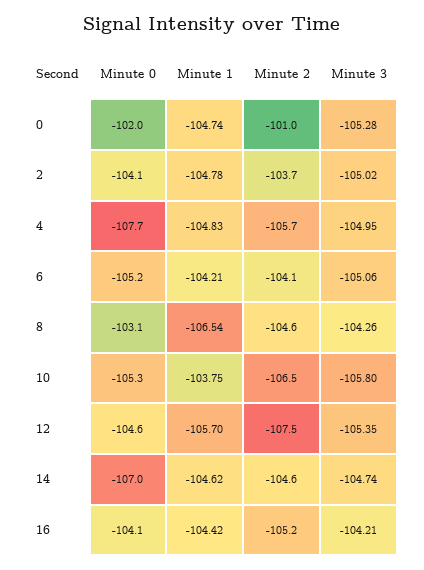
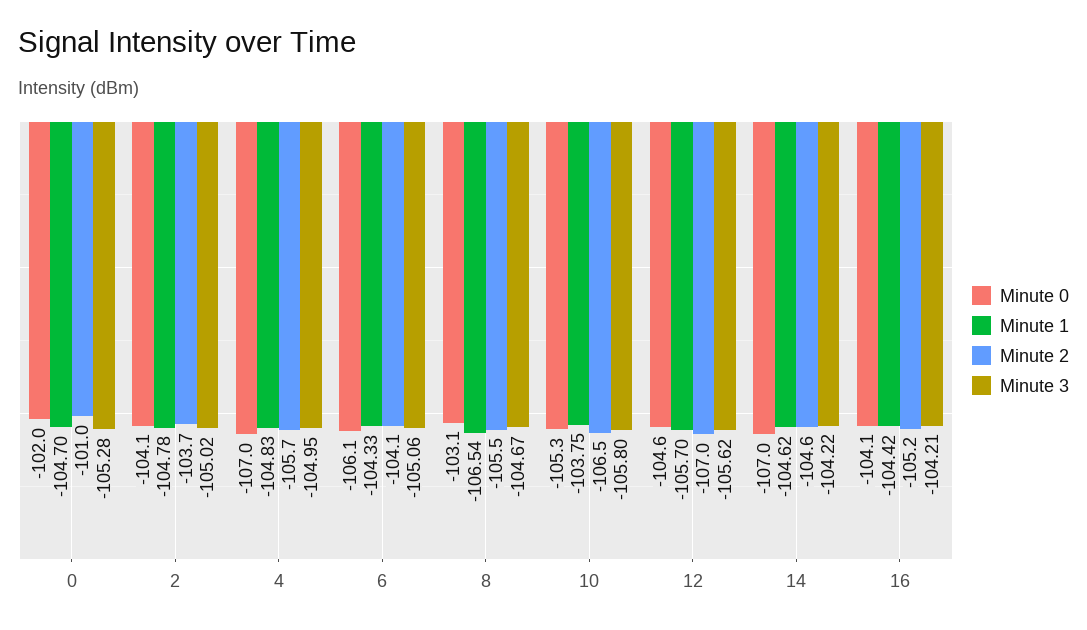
  {
    "Minute 0": {
      "0": -102,
      "2": -104.1,
-     "4": -107.7,
+     "4": -107,
-     "6": -105.2,
+     "6": -106.1,
      "8": -103.1,
      "10": -105.3,
      "12": -104.6,
      "14": -107,
      "16": -104.1
    },
    "Minute 1": {
-     "0": -104.74,
+     "0": -104.7,
      "2": -104.78,
      "4": -104.83,
-     "6": -104.21,
+     "6": -104.33,
      "8": -106.54,
      "10": -103.75,
      "12": -105.7,
      "14": -104.62,
      "16": -104.42
    },
    "Minute 2": {
      "0": -101,
      "2": -103.7,
      "4": -105.7,
      "6": -104.1,
-     "8": -104.6,
+     "8": -105.5,
      "10": -106.5,
-     "12": -107.5,
+     "12": -107,
      "14": -104.6,
      "16": -105.2
    },
    "Minute 3": {
      "0": -105.28,
      "2": -105.02,
      "4": -104.95,
      "6": -105.06,
-     "8": -104.26,
+     "8": -104.67,
      "10": -105.8,
-     "12": -105.35,
+     "12": -105.62,
-     "14": -104.74,
+     "14": -104.22,
      "16": -104.21
    }
  }

